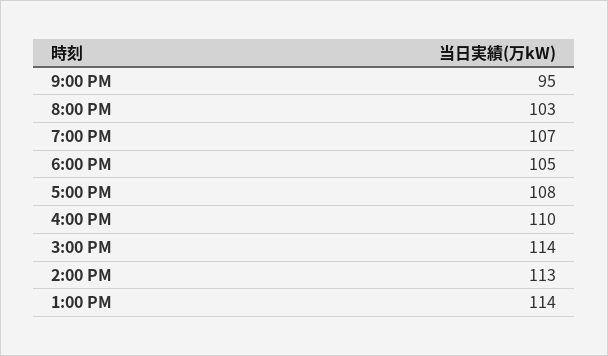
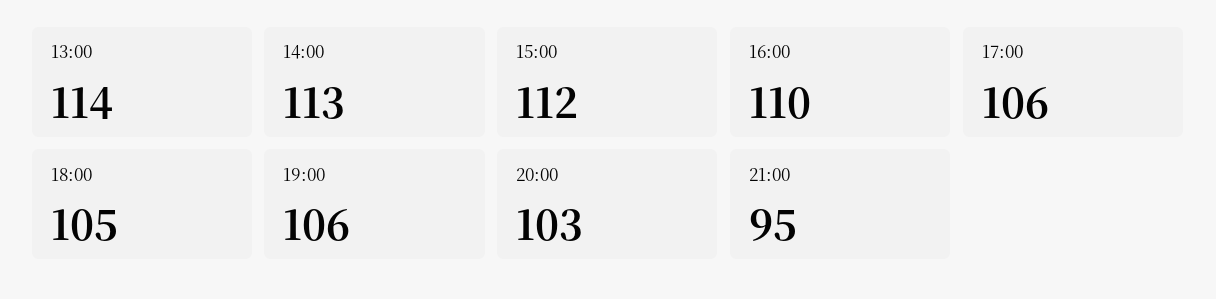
  {
    "9:00 PM": 95,
    "8:00 PM": 103,
-   "7:00 PM": 107,
+   "7:00 PM": 106,
    "6:00 PM": 105,
-   "5:00 PM": 108,
+   "5:00 PM": 106,
    "4:00 PM": 110,
-   "3:00 PM": 114,
+   "3:00 PM": 112,
    "2:00 PM": 113,
    "1:00 PM": 114
  }

